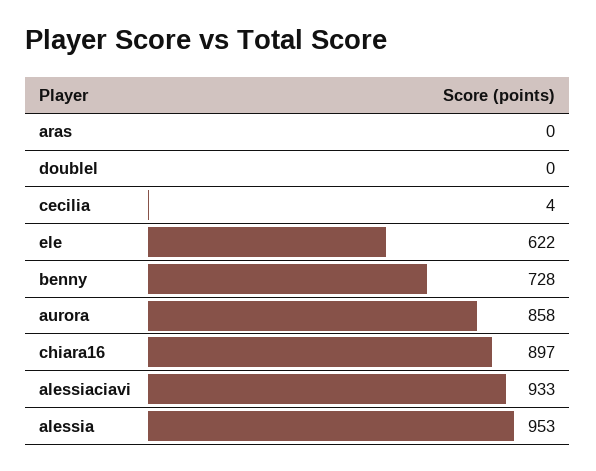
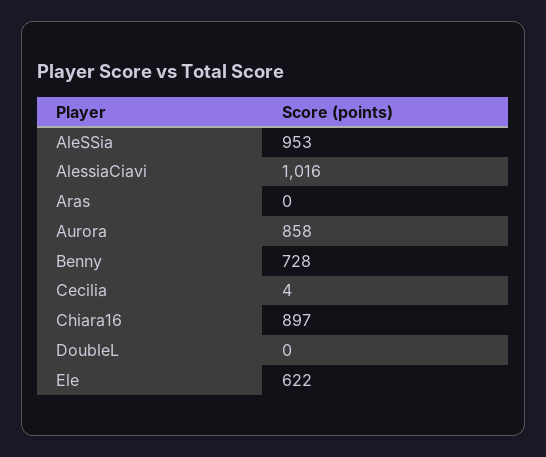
  {
    "aras": 0,
    "doublel": 0,
    "cecilia": 4,
    "ele": 622,
    "benny": 728,
    "aurora": 858,
    "chiara16": 897,
-   "alessiaciavi": 933,
+   "alessiaciavi": 1016,
    "alessia": 953
  }

